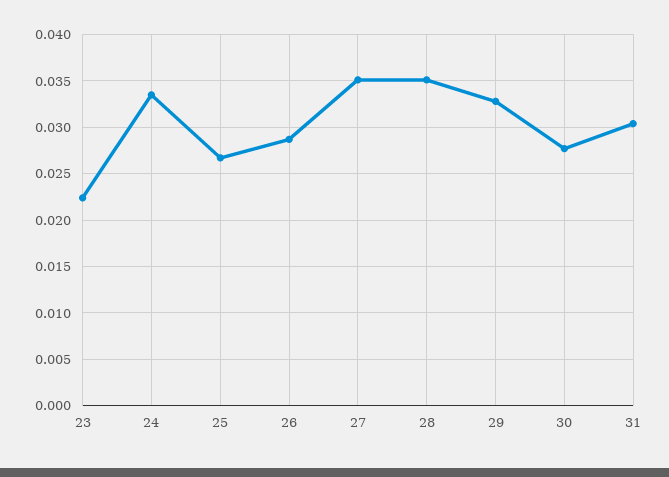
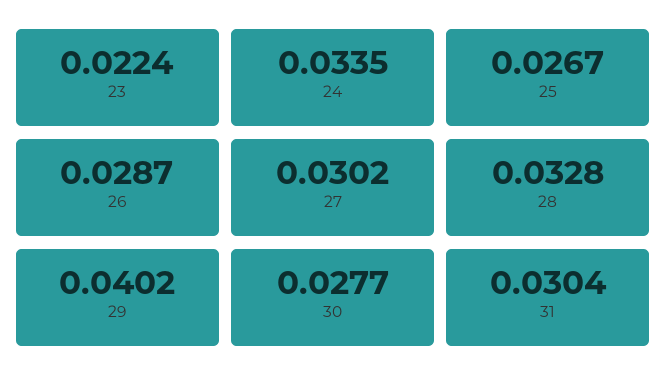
  {
    "23": 0.0224,
    "24": 0.0335,
    "25": 0.0267,
    "26": 0.0287,
-   "27": 0.035,
+   "27": 0.0302,
-   "28": 0.035,
+   "28": 0.0328,
-   "29": 0.033,
+   "29": 0.0402,
    "30": 0.0277,
    "31": 0.0304
  }

